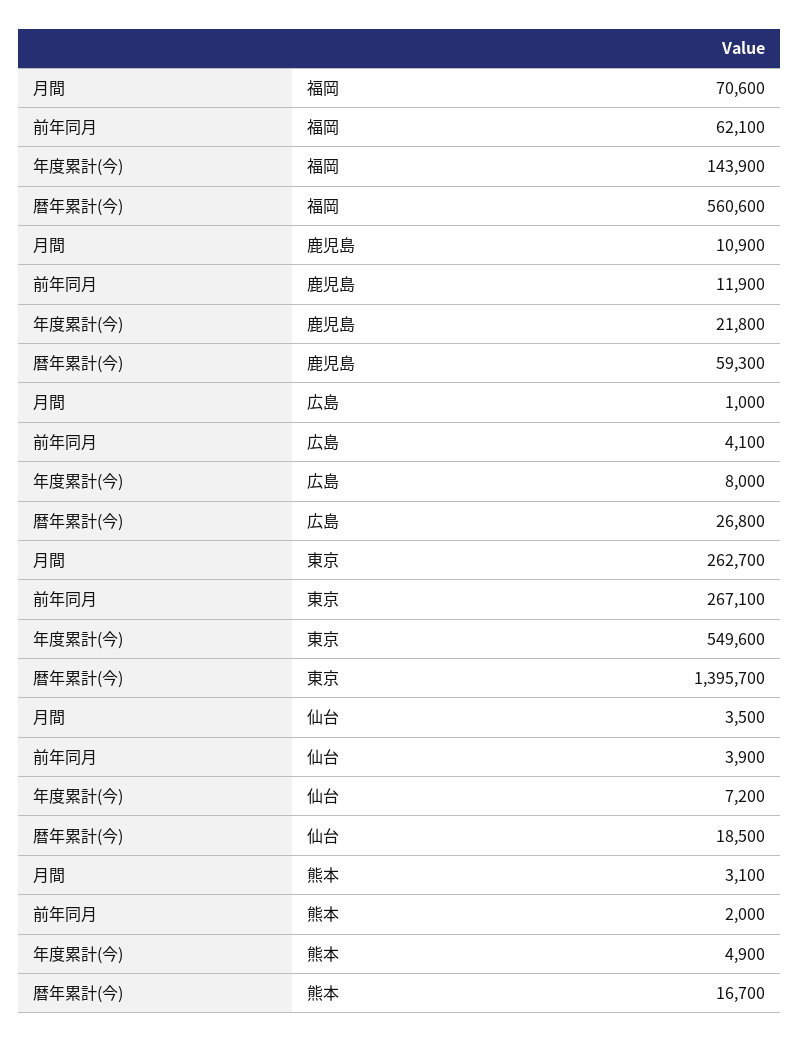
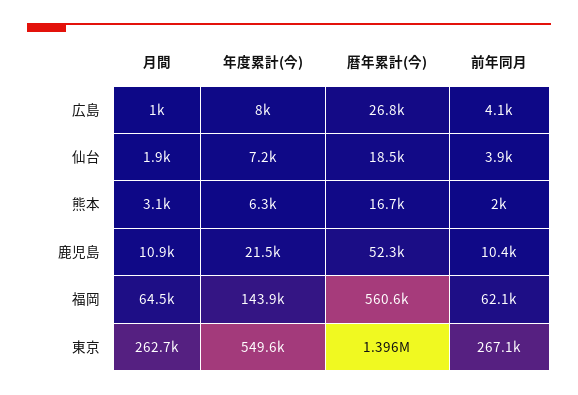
  {
    "月間": {
-     "福岡": 70600,
+     "福岡": 64500,
      "鹿児島": 10900,
      "広島": 1000,
      "東京": 262700,
-     "仙台": 3500,
+     "仙台": 1900,
      "熊本": 3100
    },
    "前年同月": {
      "福岡": 62100,
-     "鹿児島": 11900,
+     "鹿児島": 10400,
      "広島": 4100,
      "東京": 267100,
      "仙台": 3900,
      "熊本": 2000
    },
    "年度累計(今)": {
      "福岡": 143900,
-     "鹿児島": 21800,
+     "鹿児島": 21500,
      "広島": 8000,
      "東京": 549600,
      "仙台": 7200,
-     "熊本": 4900
+     "熊本": 6300
    },
    "暦年累計(今)": {
      "福岡": 560600,
-     "鹿児島": 59300,
+     "鹿児島": 52300,
      "広島": 26800,
      "東京": 1395700,
      "仙台": 18500,
      "熊本": 16700
    }
  }

